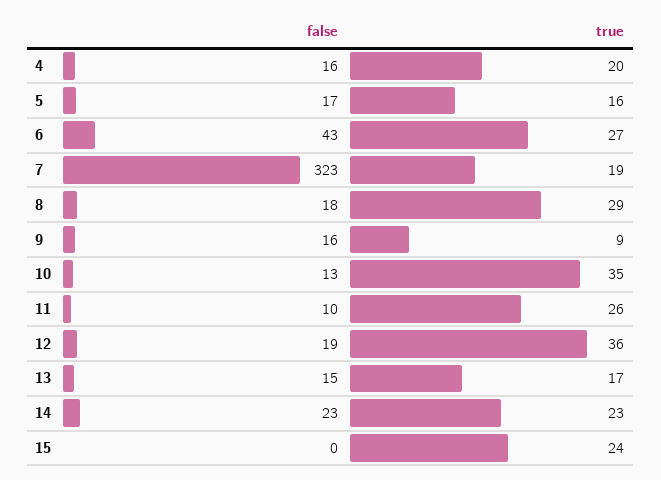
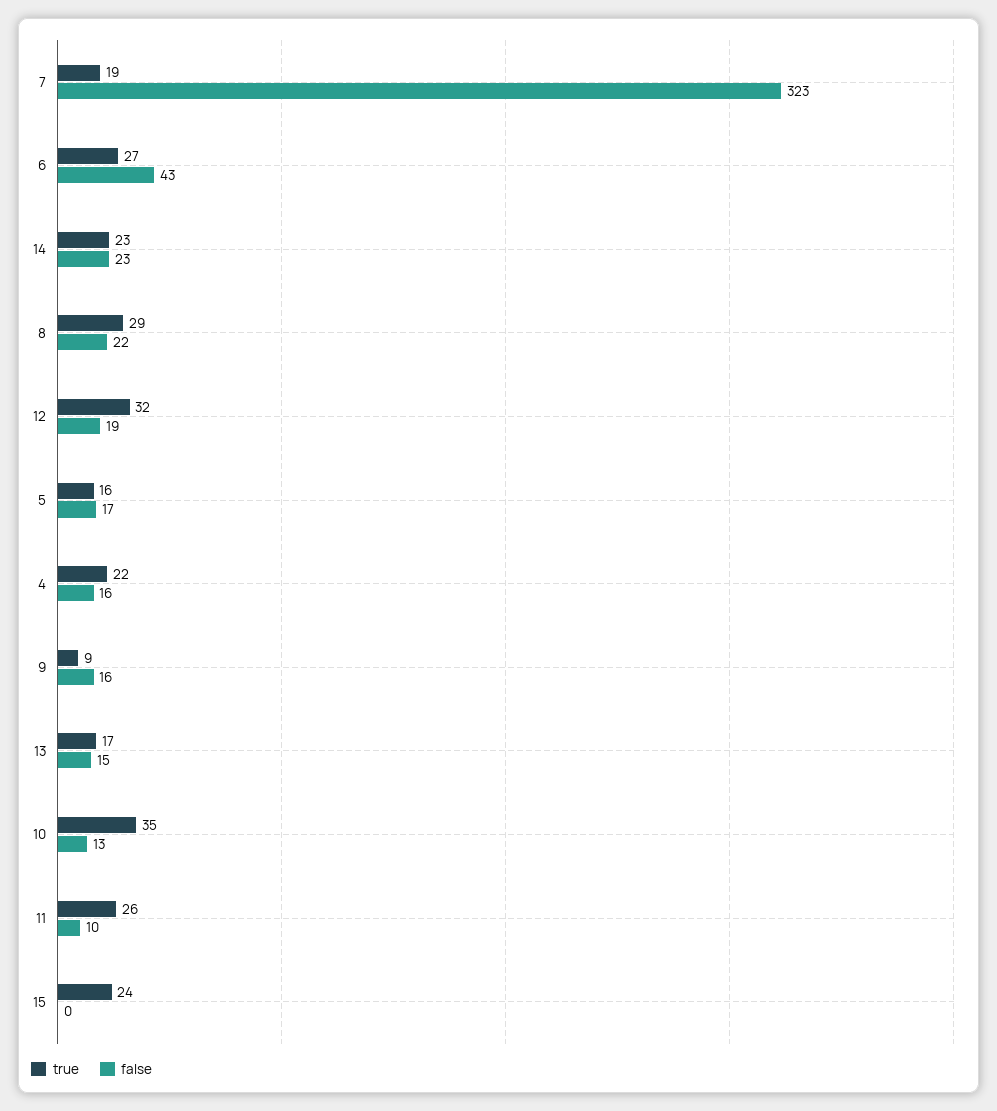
  {
    "false": {
      "4": 16,
      "5": 17,
      "6": 43,
      "7": 323,
-     "8": 18,
+     "8": 22,
      "9": 16,
      "10": 13,
      "11": 10,
      "12": 19,
      "13": 15,
      "14": 23,
      "15": 0
    },
    "true": {
-     "4": 20,
+     "4": 22,
      "5": 16,
      "6": 27,
      "7": 19,
      "8": 29,
      "9": 9,
      "10": 35,
      "11": 26,
-     "12": 36,
+     "12": 32,
      "13": 17,
      "14": 23,
      "15": 24
    }
  }

